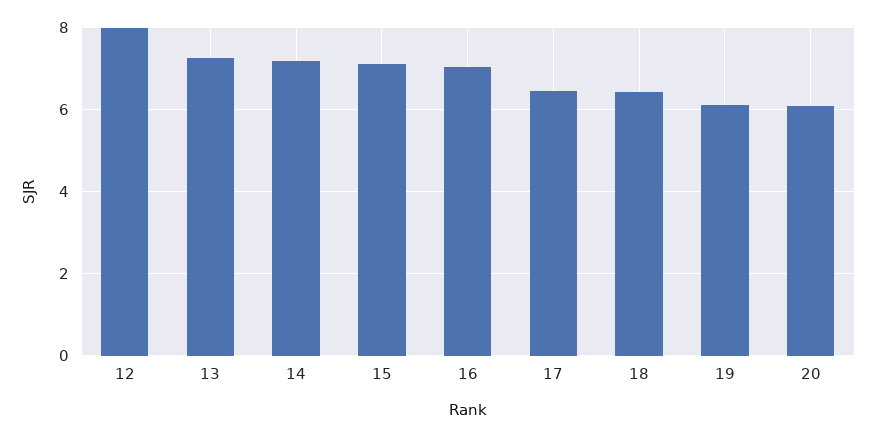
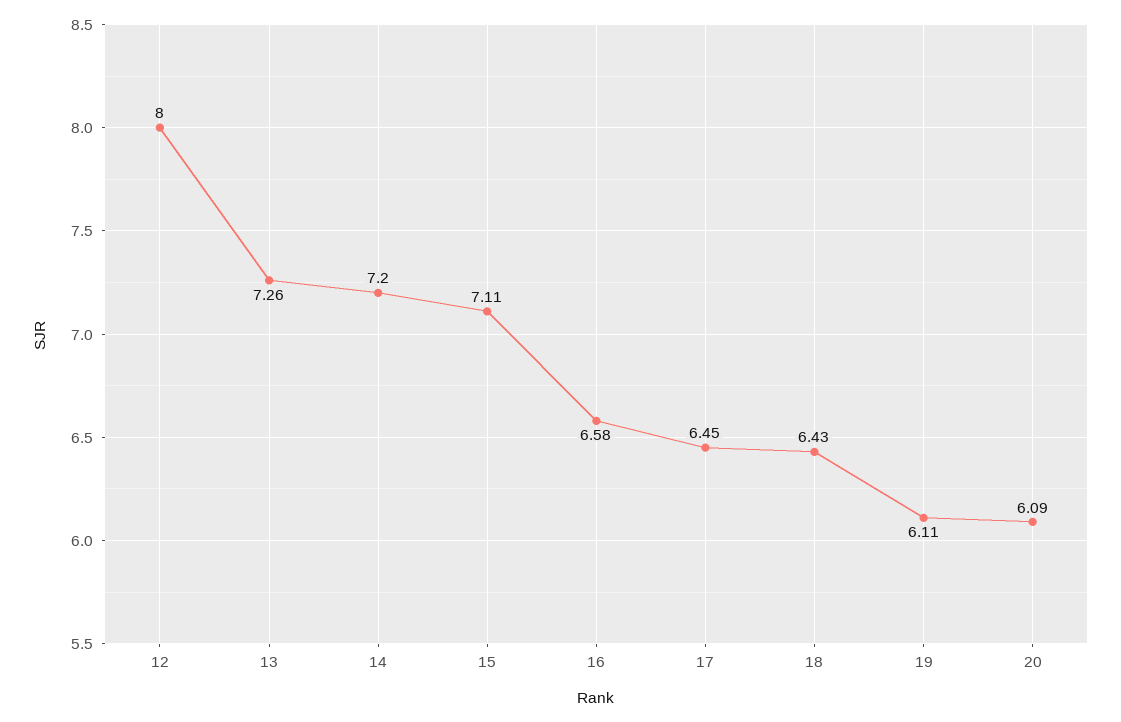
  {
    "12": 8,
    "13": 7.26,
    "14": 7.2,
    "15": 7.11,
-   "16": 7,
+   "16": 6.58,
    "17": 6.45,
    "18": 6.43,
    "19": 6.11,
    "20": 6.09
  }

